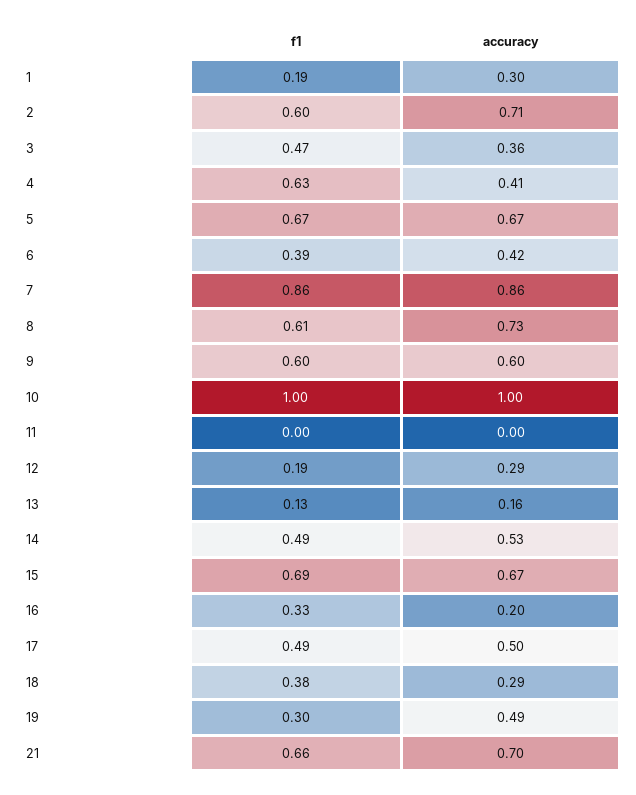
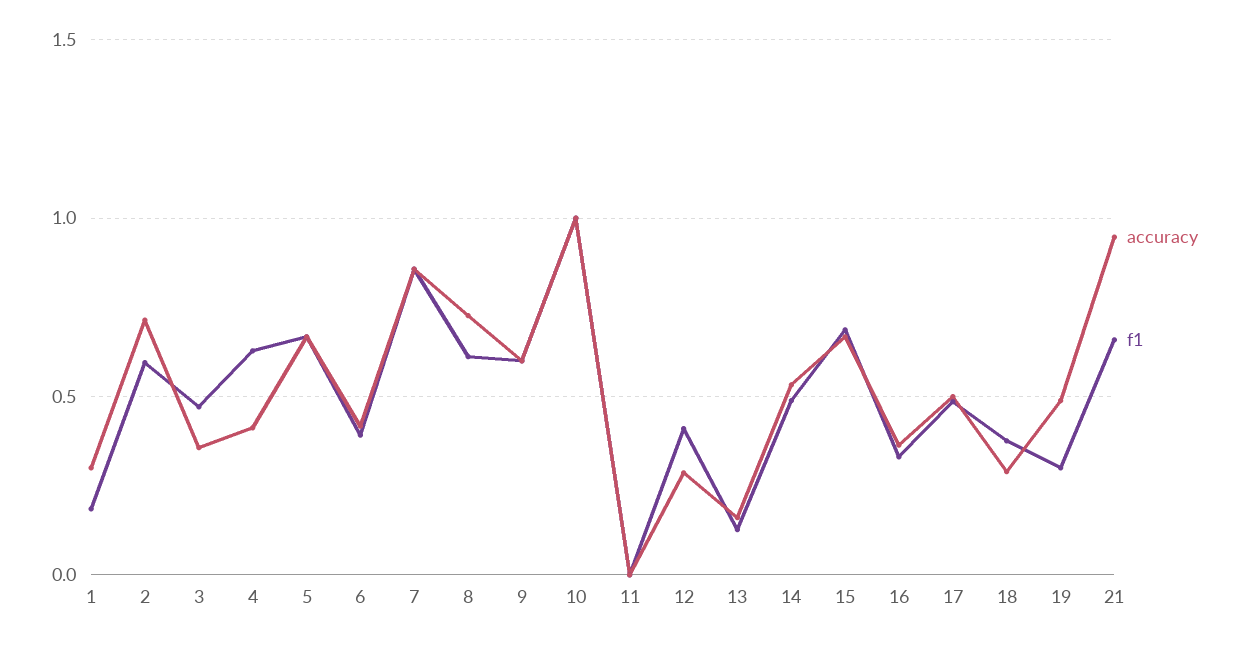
  {
    "f1": {
      "1": 0.19,
      "2": 0.6,
      "3": 0.47,
      "4": 0.63,
      "5": 0.67,
      "6": 0.39,
      "7": 0.86,
      "8": 0.61,
      "9": 0.6,
      "10": 1,
      "11": 0,
-     "12": 0.19,
+     "12": 0.4,
      "13": 0.13,
      "14": 0.49,
      "15": 0.69,
      "16": 0.33,
      "17": 0.49,
      "18": 0.38,
      "19": 0.3,
      "21": 0.66
    },
    "accuracy": {
      "1": 0.3,
      "2": 0.71,
      "3": 0.36,
      "4": 0.41,
      "5": 0.67,
      "6": 0.42,
      "7": 0.86,
      "8": 0.73,
      "9": 0.6,
      "10": 1,
      "11": 0,
      "12": 0.29,
      "13": 0.16,
      "14": 0.53,
      "15": 0.67,
-     "16": 0.2,
+     "16": 0.35,
      "17": 0.5,
      "18": 0.29,
      "19": 0.49,
-     "21": 0.7
+     "21": 0.95
    }
  }

